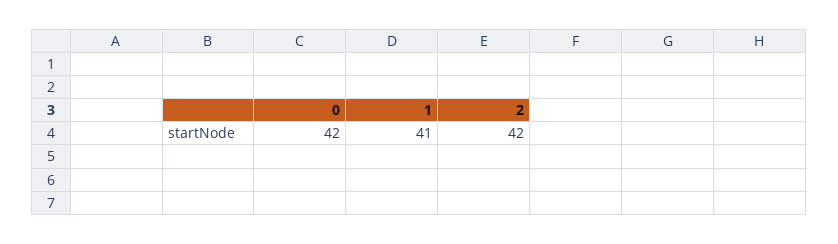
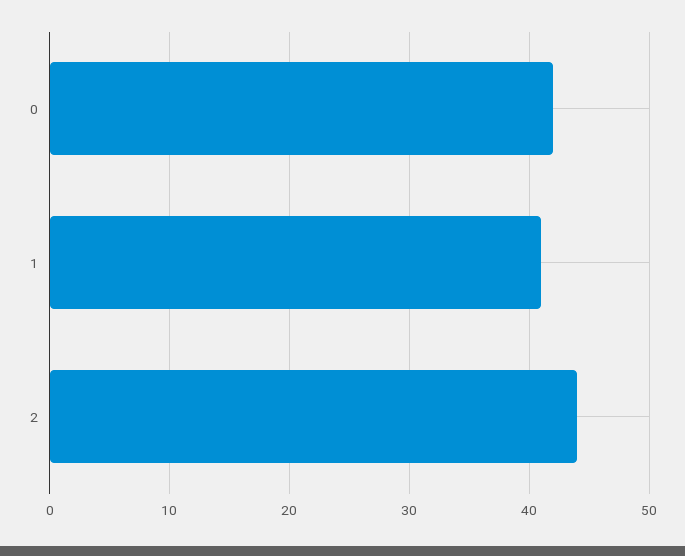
  {
    "0": 42,
    "1": 41,
-   "2": 42
+   "2": 44
  }

